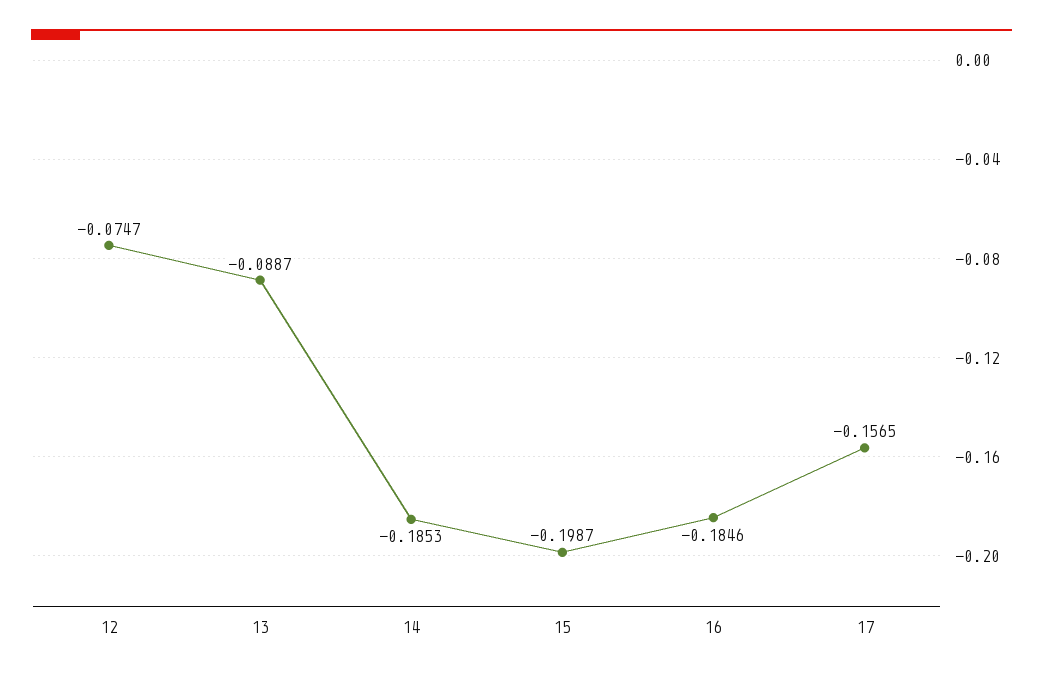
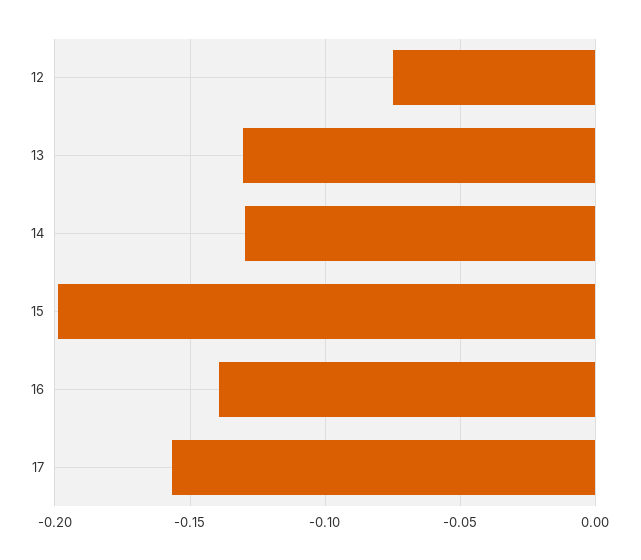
  {
    "12": -0.0747,
-   "13": -0.0887,
+   "13": -0.13,
-   "14": -0.1853,
+   "14": -0.13,
    "15": -0.1987,
-   "16": -0.1846,
+   "16": -0.14,
    "17": -0.1565
  }

